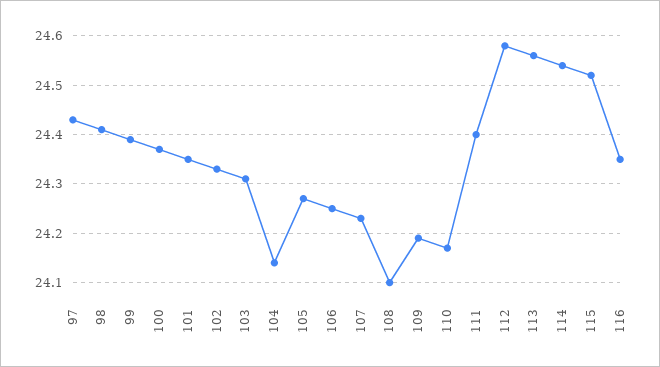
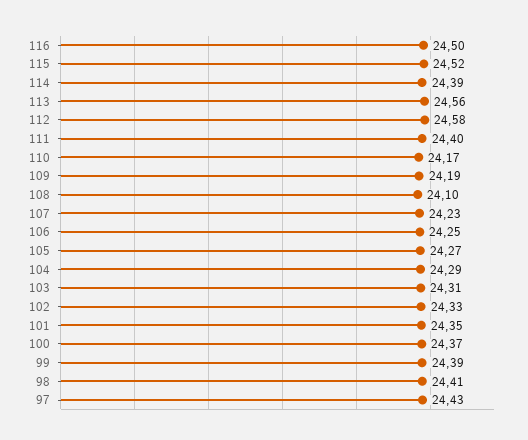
  {
    "97": 24.43,
    "98": 24.41,
    "99": 24.39,
    "100": 24.37,
    "101": 24.35,
    "102": 24.33,
    "103": 24.31,
-   "104": 24.15,
+   "104": 24.29,
    "105": 24.27,
    "106": 24.25,
    "107": 24.23,
    "108": 24.1,
    "109": 24.19,
    "110": 24.17,
    "111": 24.4,
    "112": 24.58,
    "113": 24.56,
-   "114": 24.55,
+   "114": 24.39,
    "115": 24.52,
-   "116": 24.35
+   "116": 24.5
  }

